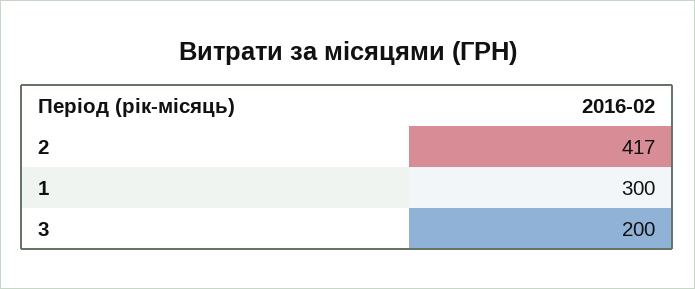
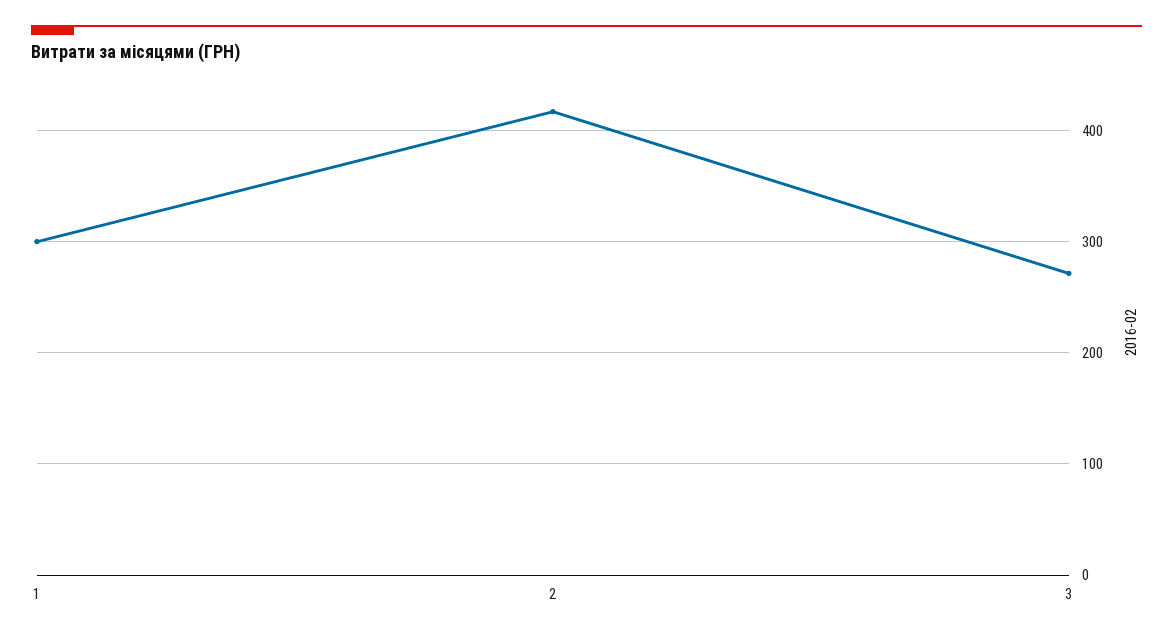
  {
    "2": 417,
    "1": 300,
-   "3": 200
+   "3": 270
  }

